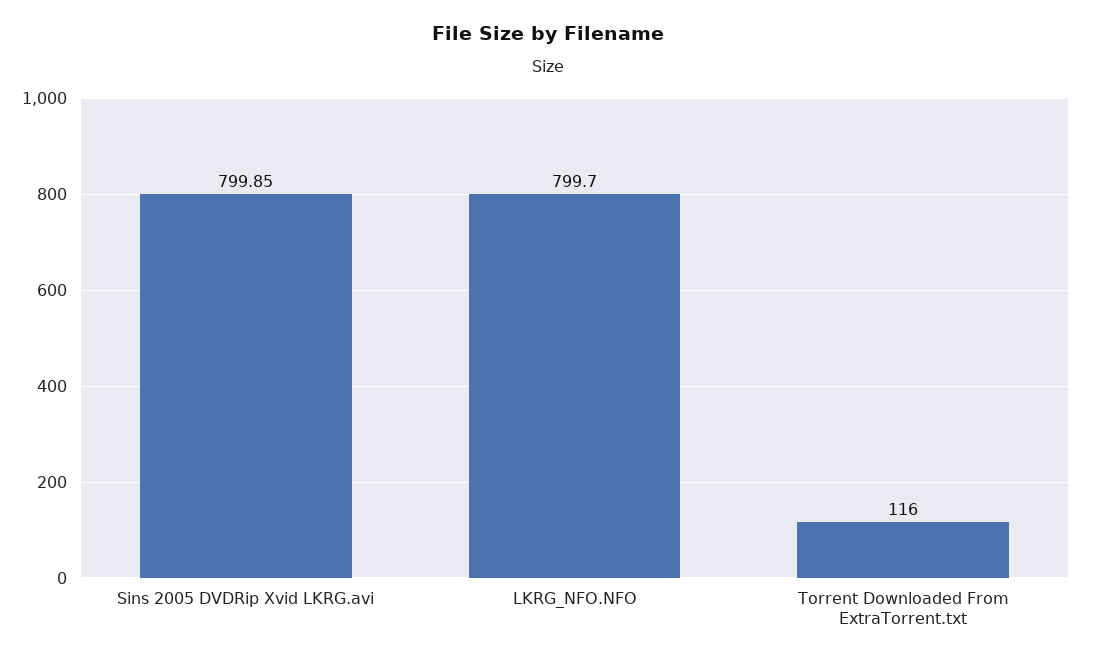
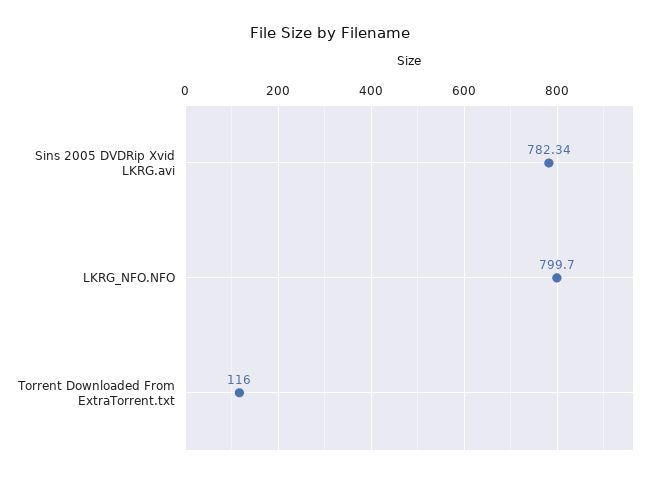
  {
-   "Sins 2005 DVDRip Xvid LKRG.avi": 799.85,
+   "Sins 2005 DVDRip Xvid LKRG.avi": 782.34,
    "LKRG_NFO.NFO": 799.7,
    "Torrent Downloaded From ExtraTorrent.txt": 116
  }

